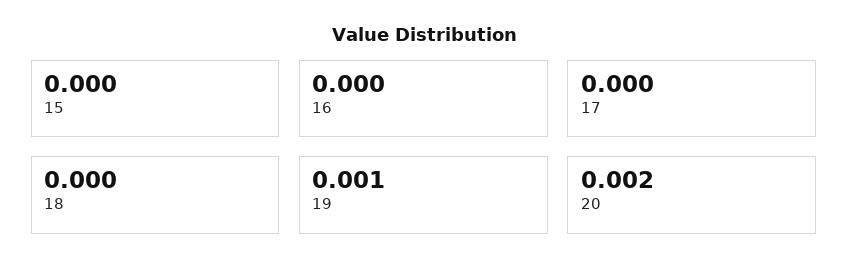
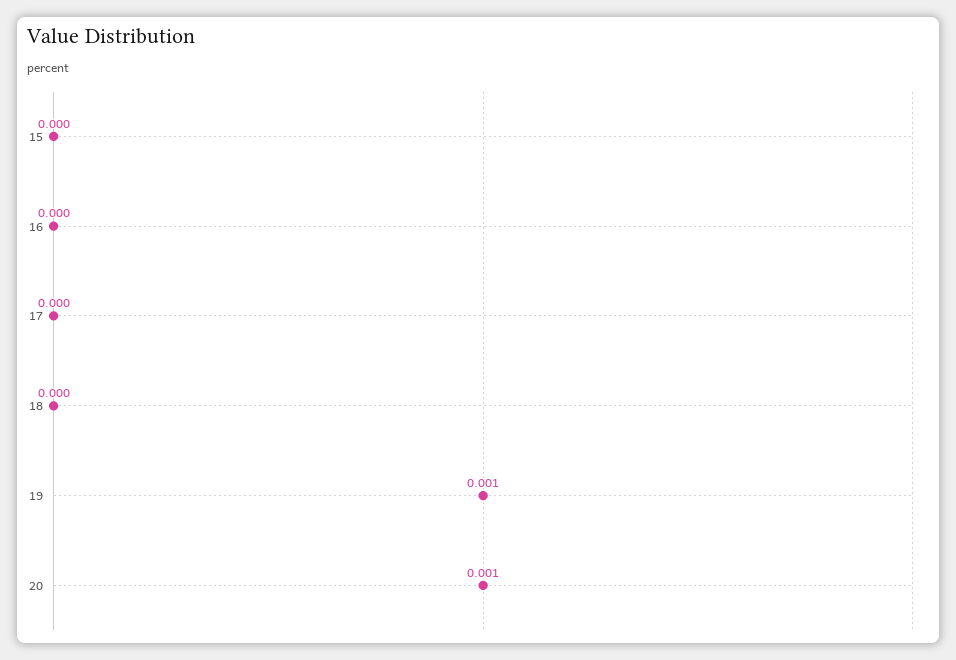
  {
    "15": 0,
    "16": 0,
    "17": 0,
    "18": 0,
    "19": 0.001,
-   "20": 0.002
+   "20": 0.001
  }

